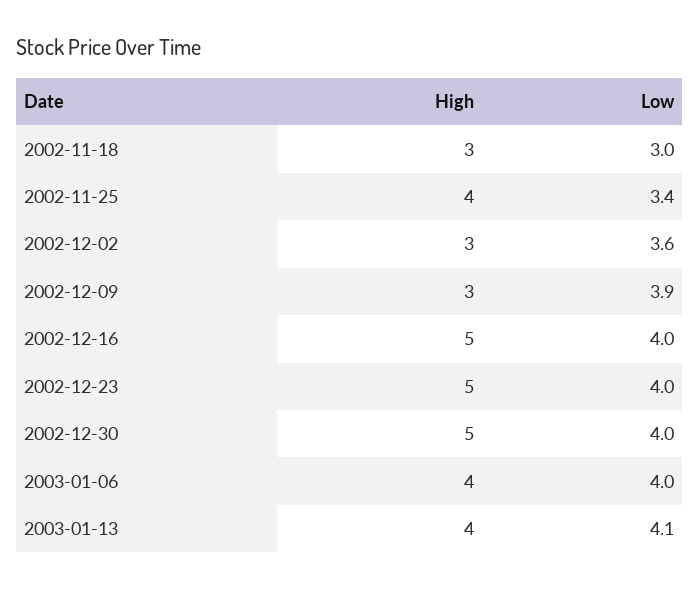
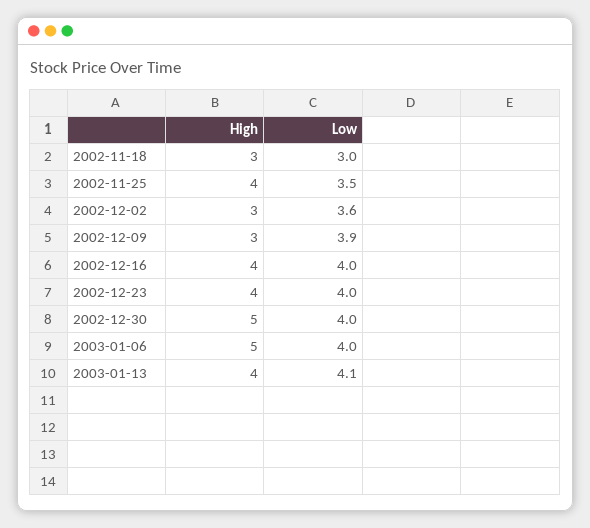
  {
    "High": {
      "2002-11-18": 3,
      "2002-11-25": 4,
      "2002-12-02": 3,
      "2002-12-09": 3,
-     "2002-12-16": 5,
+     "2002-12-16": 4,
-     "2002-12-23": 5,
+     "2002-12-23": 4,
      "2002-12-30": 5,
-     "2003-01-06": 4,
+     "2003-01-06": 5,
      "2003-01-13": 4
    },
    "Low": {
      "2002-11-18": 3,
-     "2002-11-25": 3.4,
+     "2002-11-25": 3.5,
      "2002-12-02": 3.6,
      "2002-12-09": 3.9,
      "2002-12-16": 4,
      "2002-12-23": 4,
      "2002-12-30": 4,
      "2003-01-06": 4,
      "2003-01-13": 4.1
    }
  }

